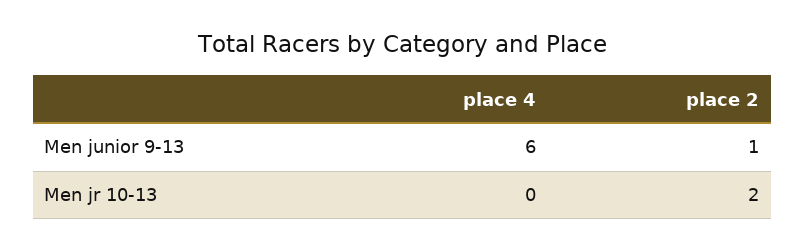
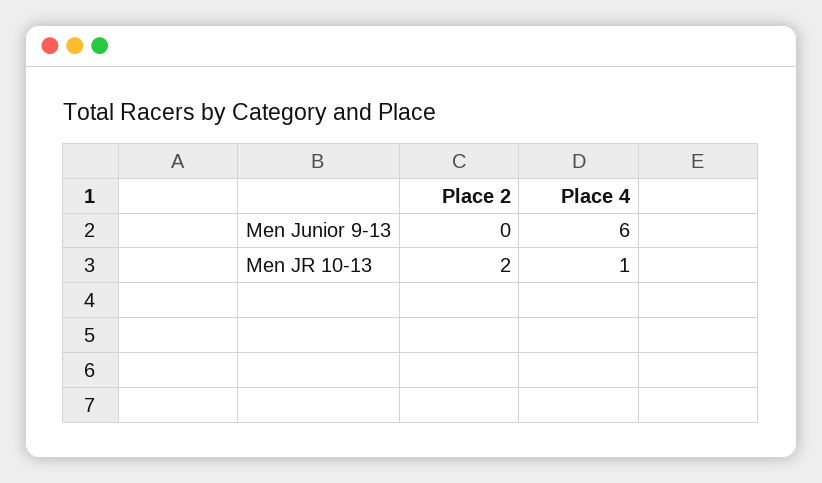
  {
    "place 4": {
      "Men junior 9-13": 6,
-     "Men jr 10-13": 0
+     "Men jr 10-13": 1
    },
    "place 2": {
-     "Men junior 9-13": 1,
+     "Men junior 9-13": 0,
      "Men jr 10-13": 2
    }
  }

